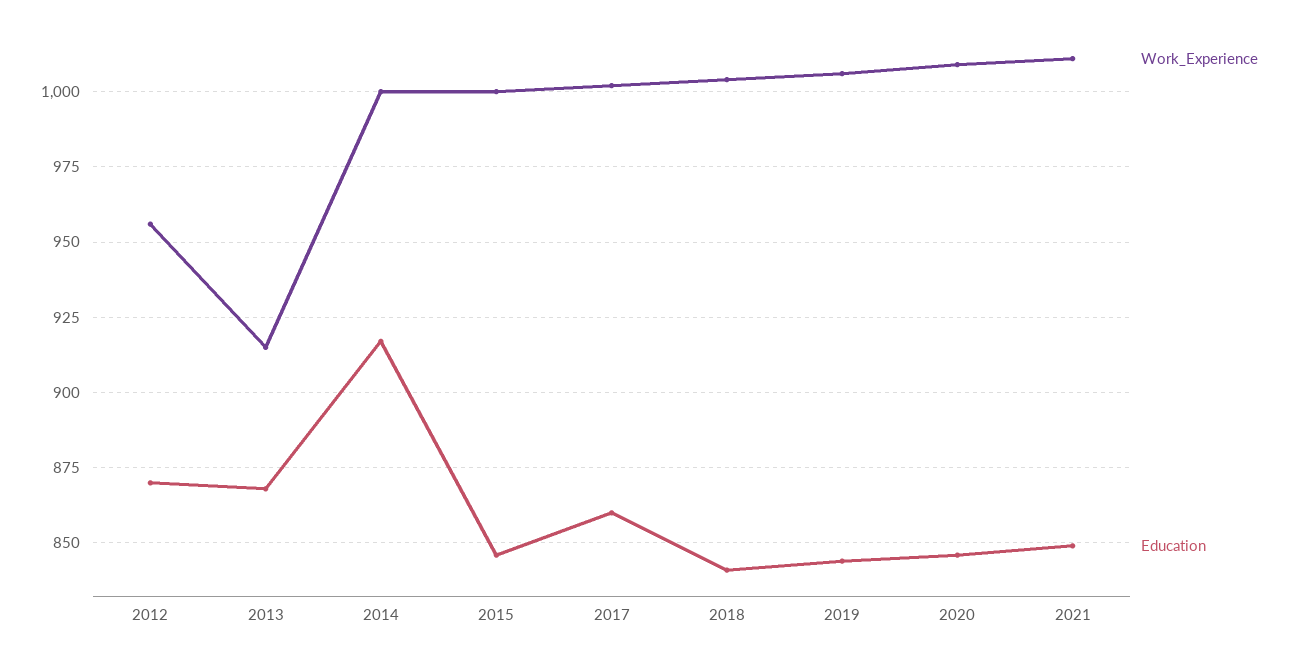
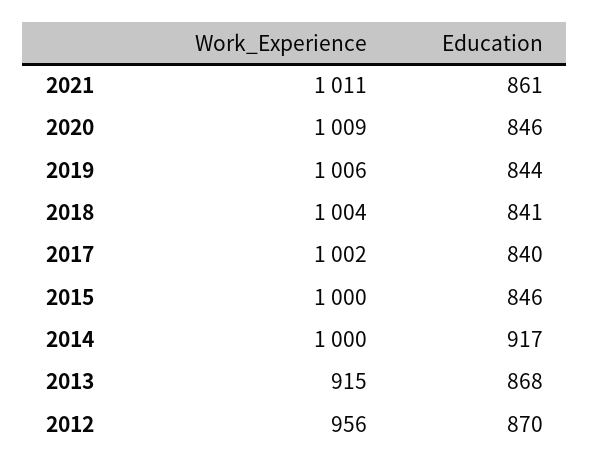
  {
    "Work_Experience": {
      "2012": 956,
      "2013": 915,
      "2014": 1000,
      "2015": 1000,
      "2017": 1002,
      "2018": 1004,
      "2019": 1006,
      "2020": 1009,
      "2021": 1011
    },
    "Education": {
      "2012": 870,
      "2013": 868,
      "2014": 917,
      "2015": 846,
-     "2017": 860,
+     "2017": 840,
      "2018": 841,
      "2019": 844,
      "2020": 846,
-     "2021": 850
+     "2021": 861
    }
  }

